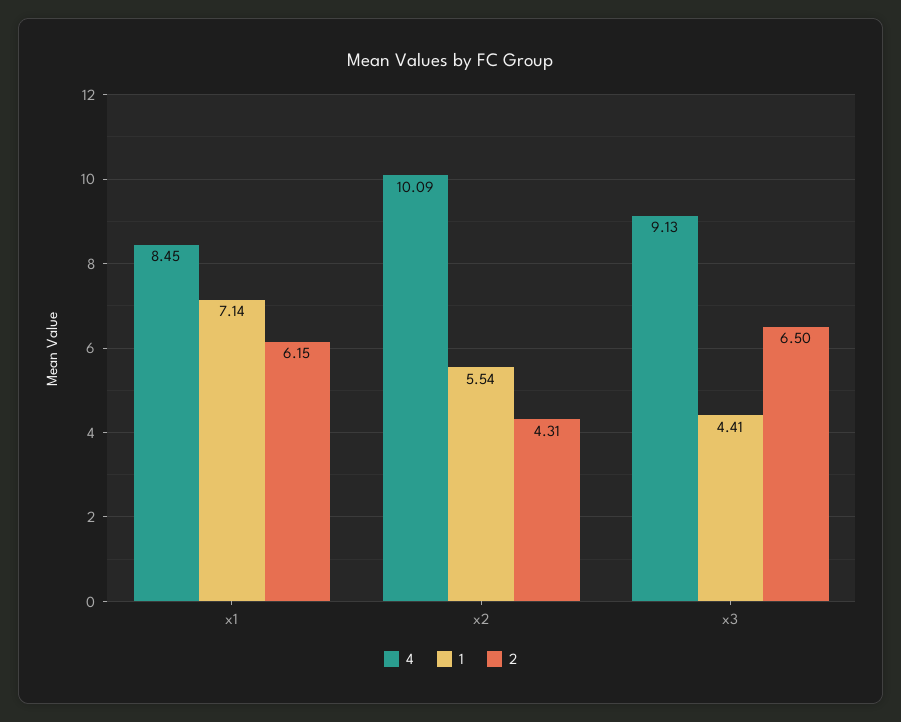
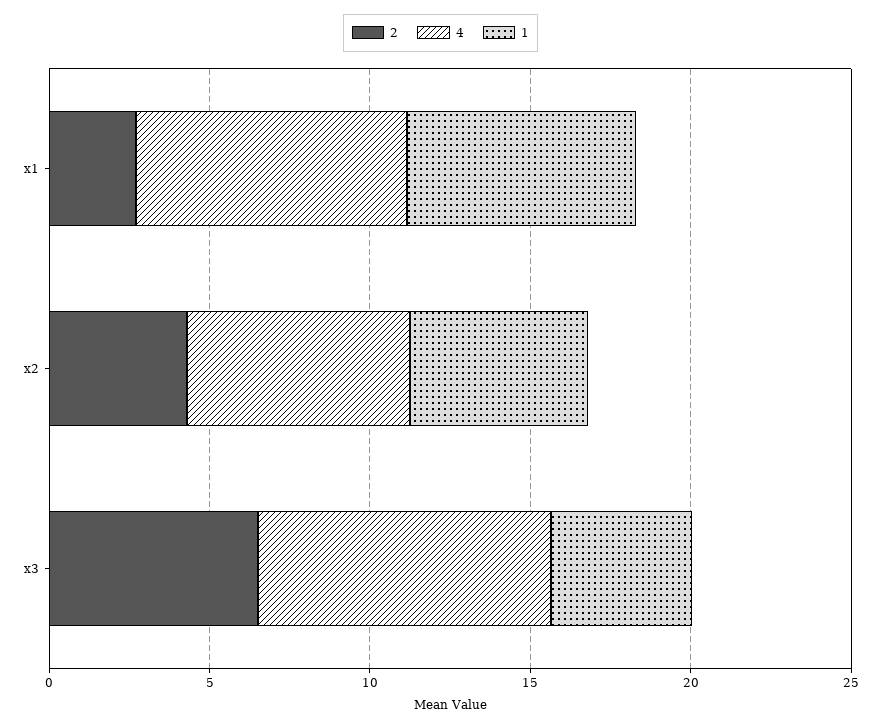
  {
    "4": {
      "x1": 8.45,
-     "x2": 10.09,
+     "x2": 7,
      "x3": 9.13
    },
    "1": {
      "x1": 7.14,
      "x2": 5.54,
      "x3": 4.41
    },
    "2": {
-     "x1": 6.15,
+     "x1": 3,
      "x2": 4.31,
      "x3": 6.5
    }
  }

